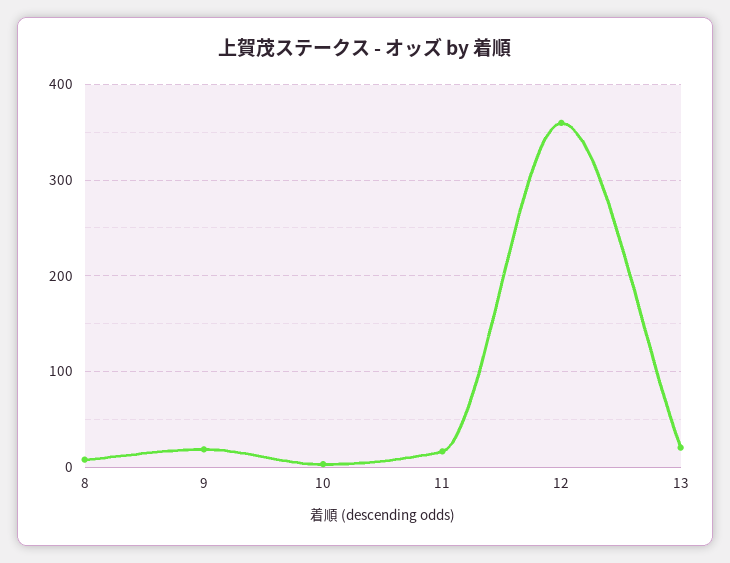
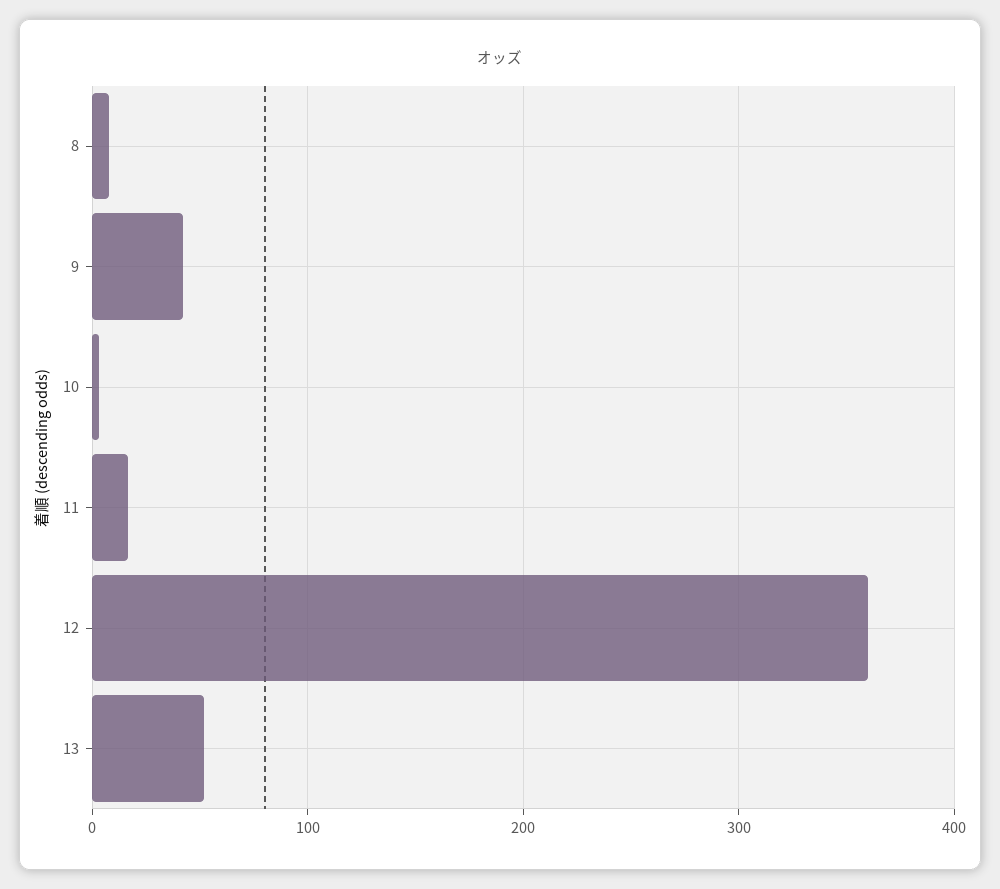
  {
    "8": 10,
-   "9": 20,
+   "9": 40,
    "10": 0,
    "11": 20,
    "12": 360,
-   "13": 20
+   "13": 50
  }

